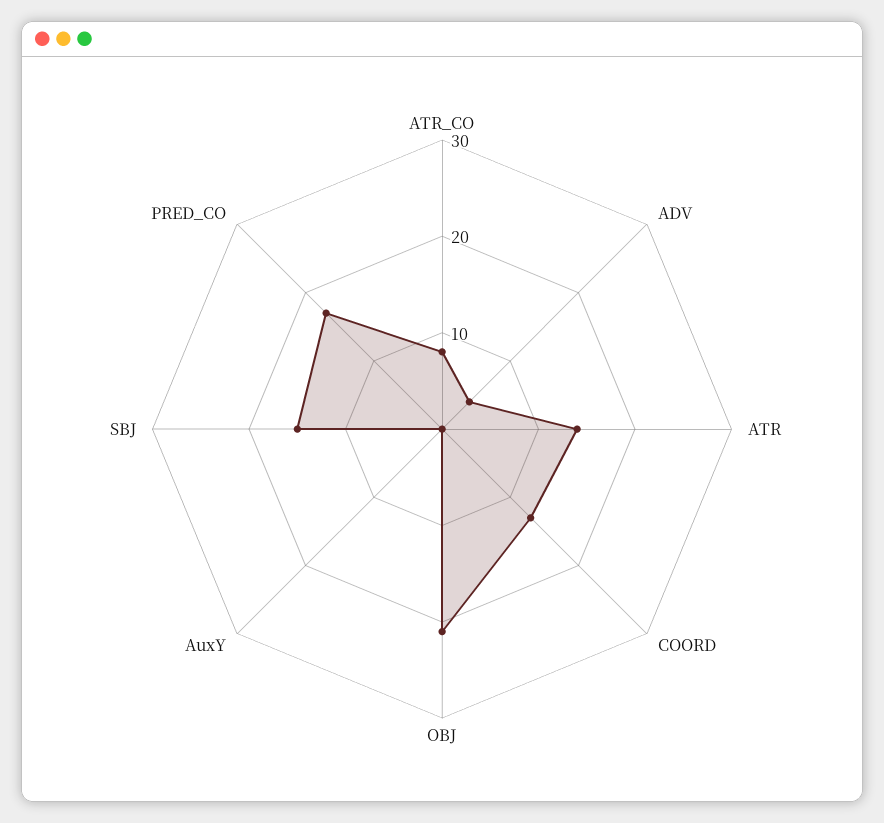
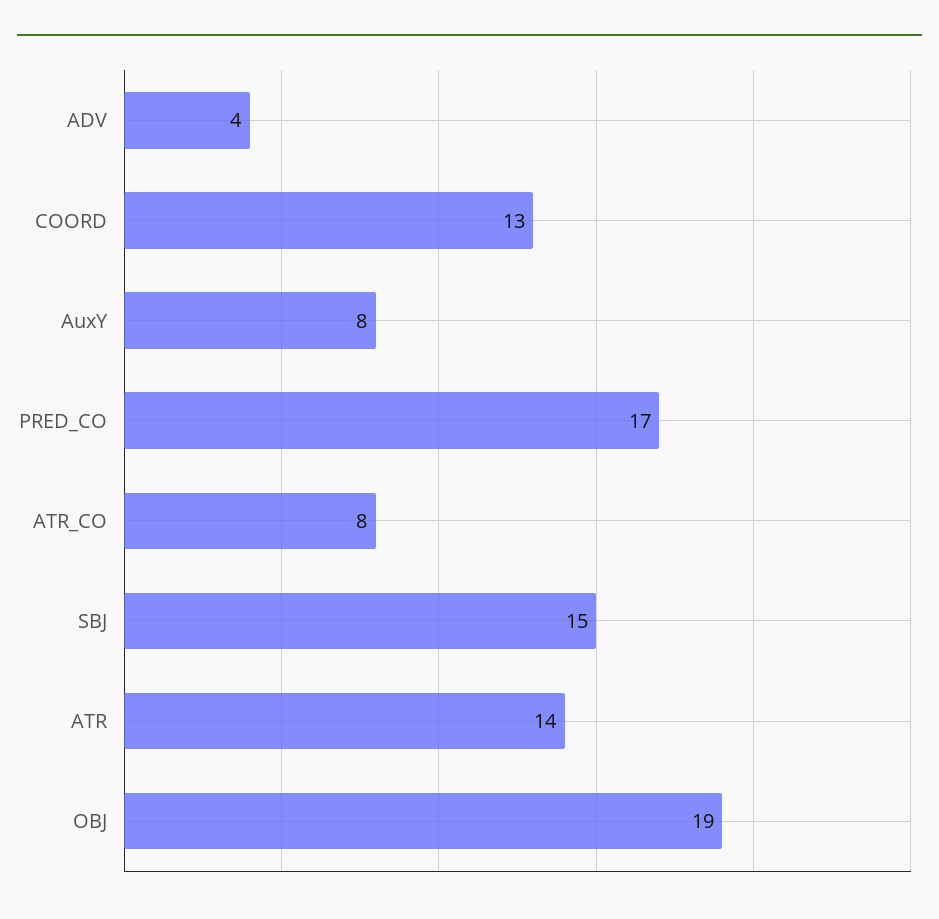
  {
    "ATR_CO": 8,
    "ADV": 4,
    "ATR": 14,
    "COORD": 13,
-   "OBJ": 21,
+   "OBJ": 19,
-   "AuxY": 0,
+   "AuxY": 8,
    "SBJ": 15,
    "PRED_CO": 17
  }

